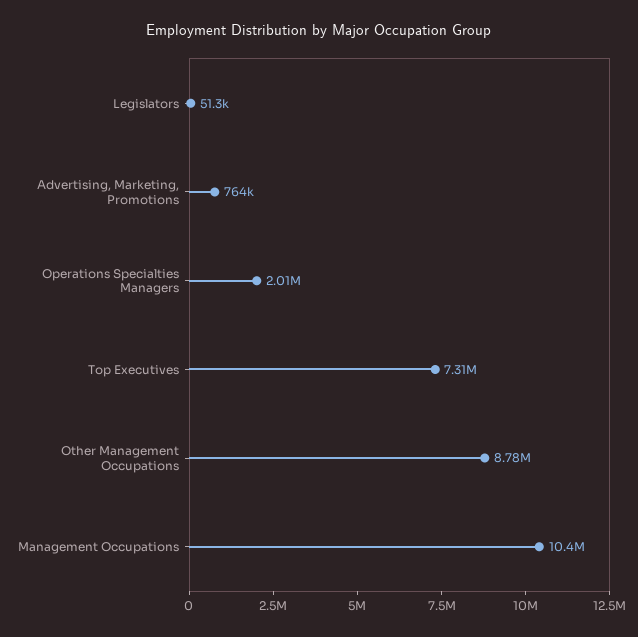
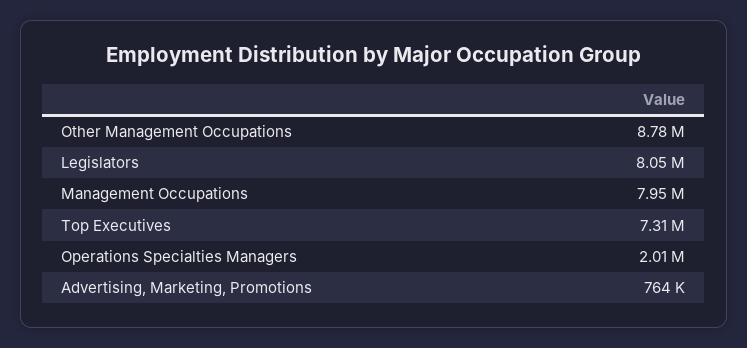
  {
-   "Legislators": 51300,
+   "Legislators": 8050000,
    "Advertising, Marketing, Promotions": 764000,
    "Operations Specialties Managers": 2010000,
    "Top Executives": 7310000,
    "Other Management Occupations": 8780000,
-   "Management Occupations": 10400000
+   "Management Occupations": 7950000
  }

